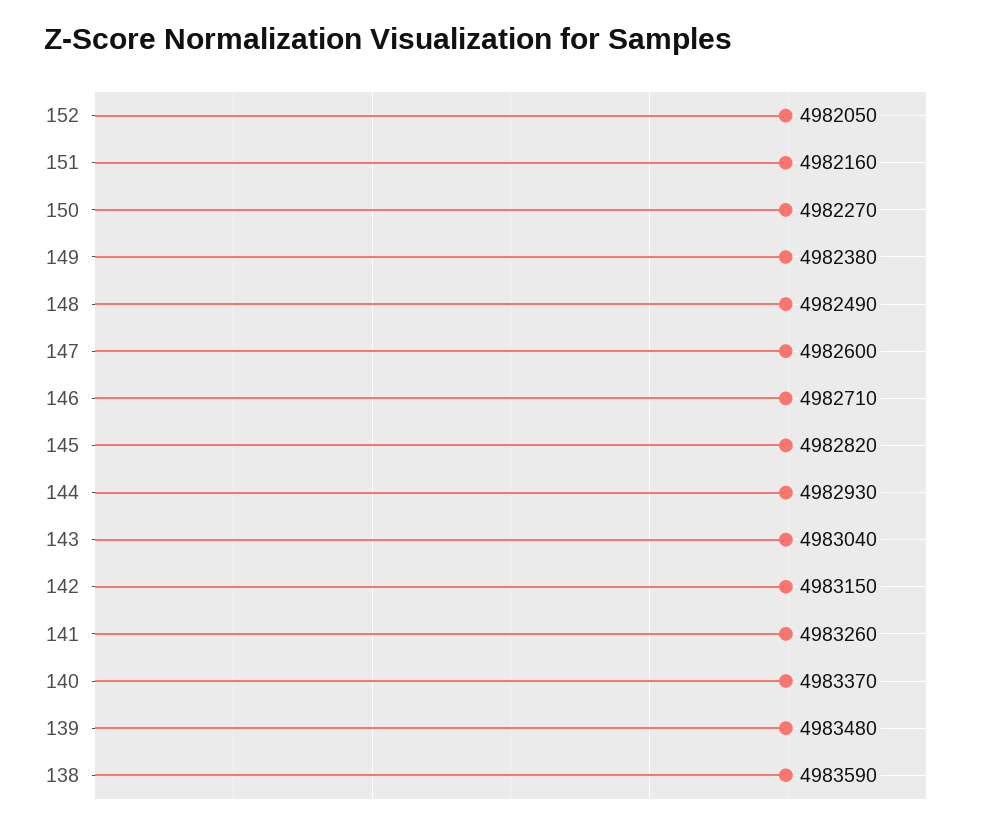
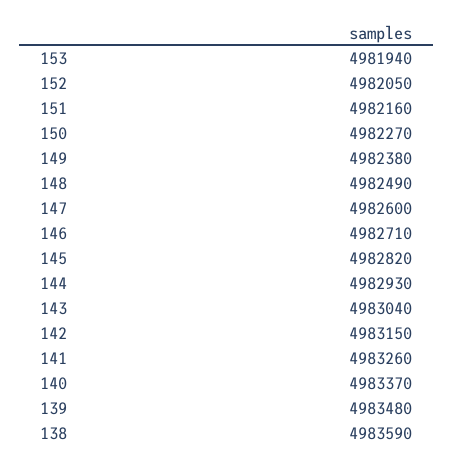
  {
    "152": 4982050,
    "151": 4982160,
    "150": 4982270,
    "149": 4982380,
    "148": 4982490,
    "147": 4982600,
    "146": 4982710,
    "145": 4982820,
    "144": 4982930,
    "143": 4983040,
    "142": 4983150,
    "141": 4983260,
    "140": 4983370,
    "139": 4983480,
-   "138": 4983590
+   "138": 4983590,
+   "153": 4981940
  }

